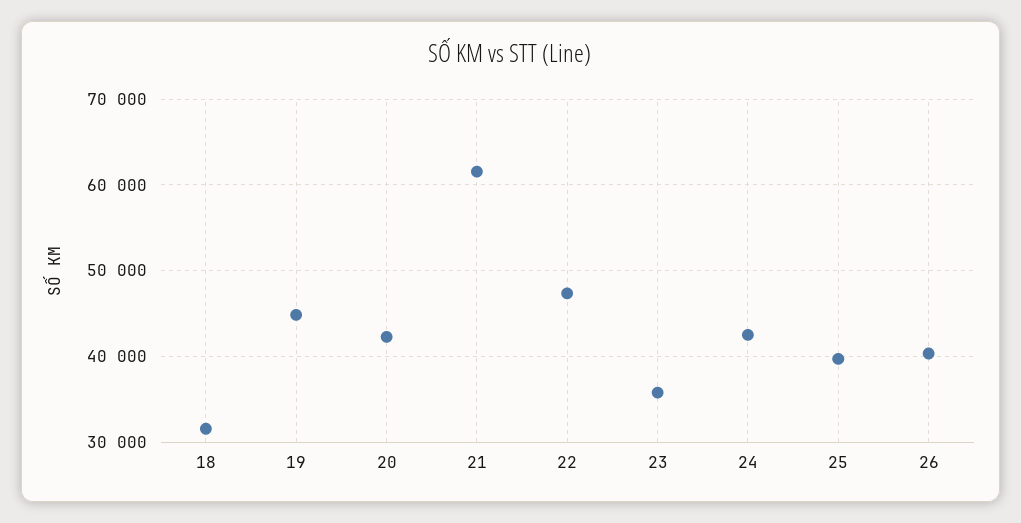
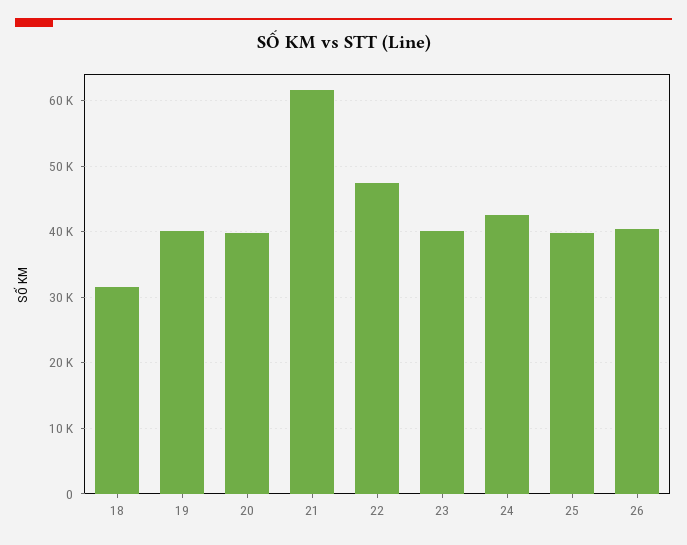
  {
    "18": 32000,
-   "19": 45000,
+   "19": 40000,
-   "20": 42000,
+   "20": 40000,
    "21": 62000,
    "22": 47000,
-   "23": 36000,
+   "23": 40000,
    "24": 43000,
    "25": 40000,
    "26": 40000
  }

